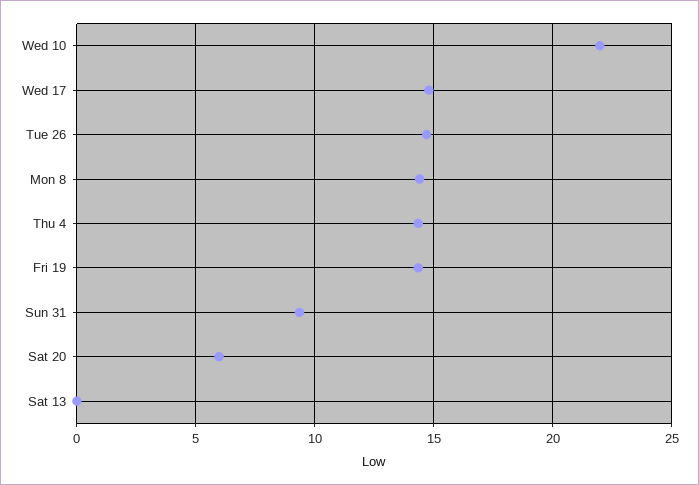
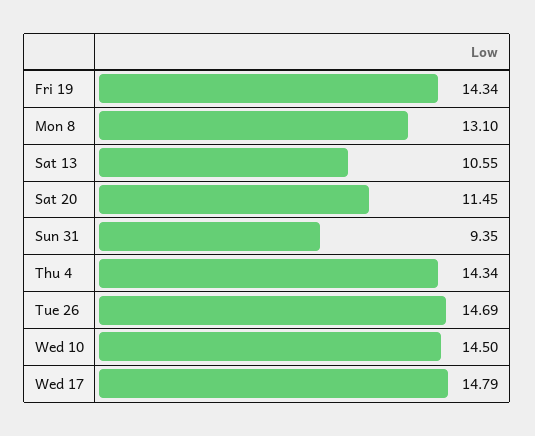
  {
-   "Wed 10": 22,
+   "Wed 10": 14.5,
    "Wed 17": 14.79,
    "Tue 26": 14.69,
-   "Mon 8": 14.5,
+   "Mon 8": 13.1,
    "Thu 4": 14.34,
    "Fri 19": 14.34,
    "Sun 31": 9.35,
-   "Sat 20": 6,
+   "Sat 20": 11.45,
-   "Sat 13": 0
+   "Sat 13": 10.55
  }

